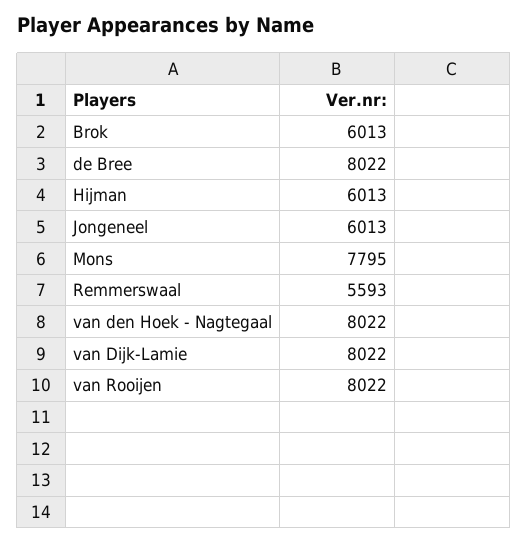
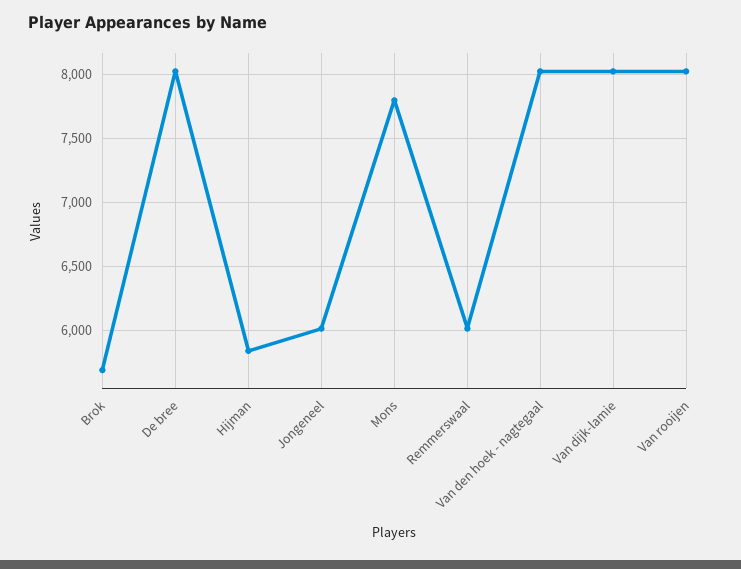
  {
-   "Brok": 6013,
+   "Brok": 5700,
    "de Bree": 8022,
-   "Hijman": 6013,
+   "Hijman": 5850,
    "Jongeneel": 6013,
    "Mons": 7795,
-   "Remmerswaal": 5593,
+   "Remmerswaal": 6000,
    "van den Hoek - Nagtegaal": 8022,
    "van Dijk-Lamie": 8022,
    "van Rooijen": 8022
  }

